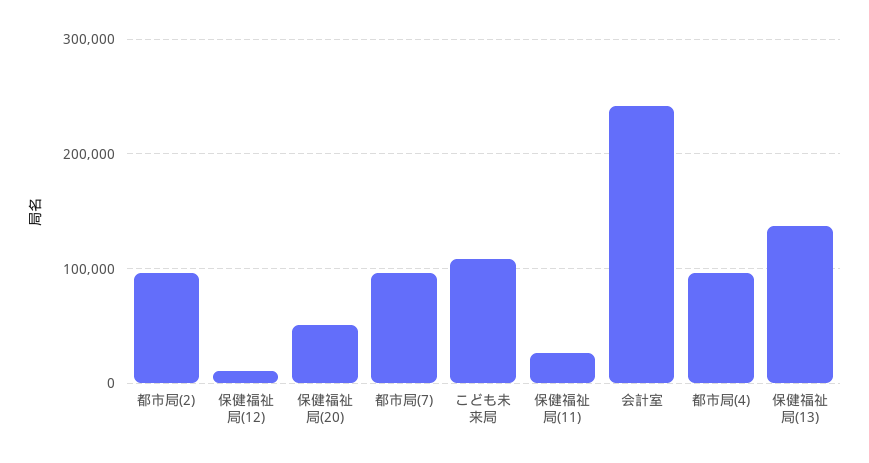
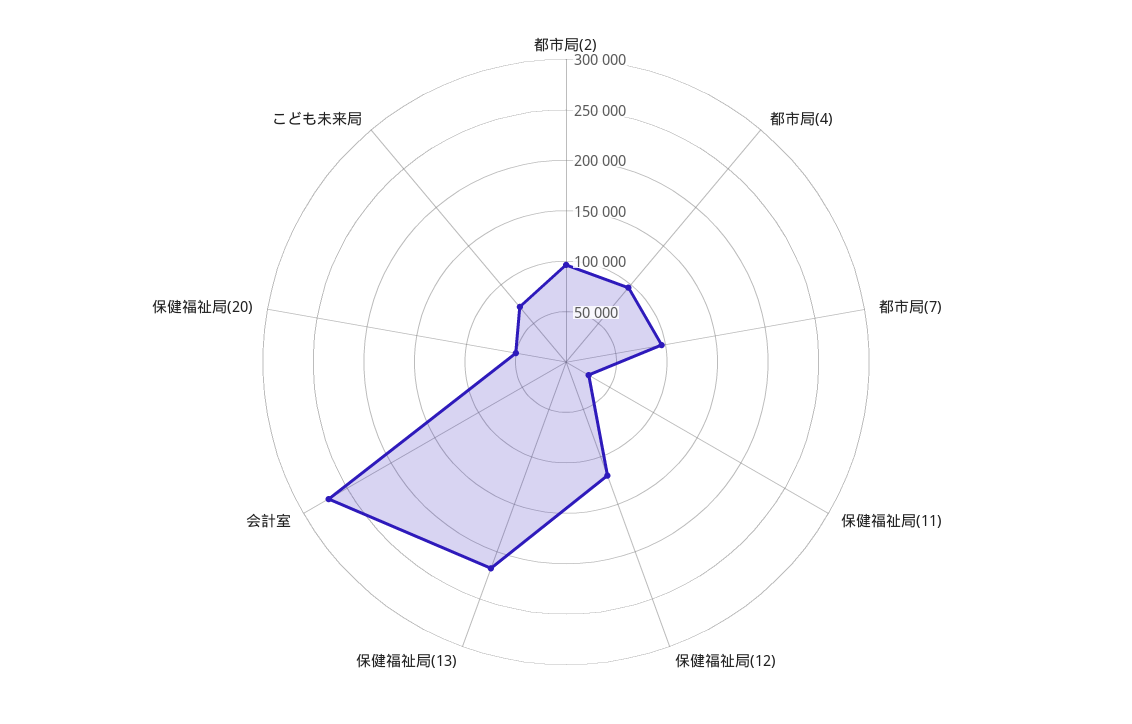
  {
    "都市局(2)": 100000,
-   "保健福祉局(12)": 10000,
+   "保健福祉局(12)": 120000,
    "保健福祉局(20)": 50000,
    "都市局(7)": 100000,
-   "こども未来局": 110000,
+   "こども未来局": 70000,
    "保健福祉局(11)": 30000,
-   "会計室": 240000,
+   "会計室": 270000,
    "都市局(4)": 100000,
-   "保健福祉局(13)": 140000
+   "保健福祉局(13)": 220000
  }

